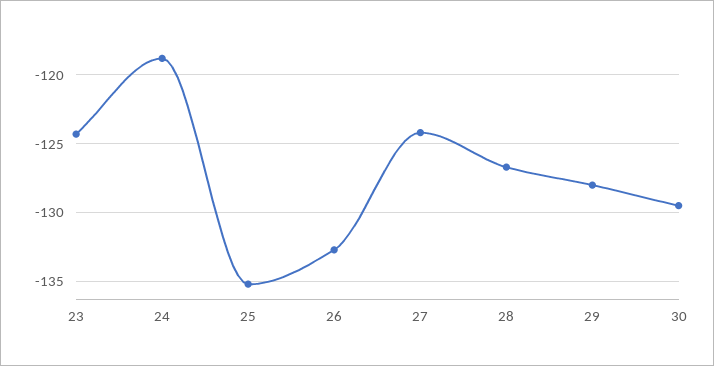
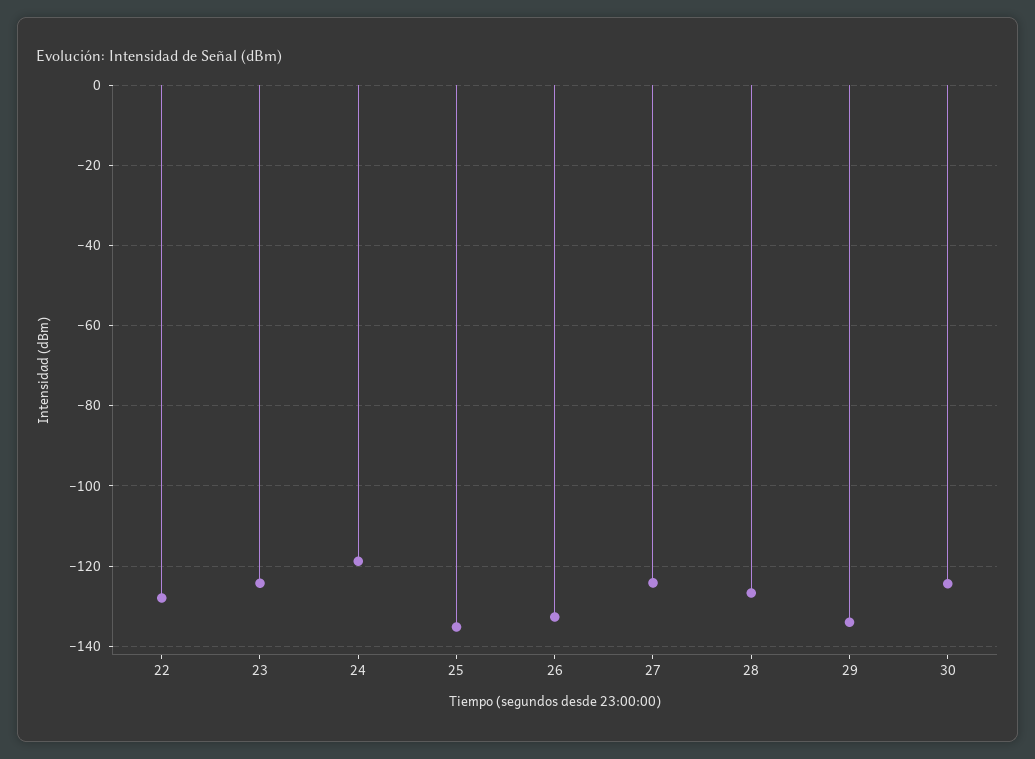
  {
    "23": -124.5,
    "24": -119,
    "25": -135,
    "26": -132.5,
    "27": -124,
    "28": -126.5,
-   "29": -128,
+   "29": -134,
-   "30": -129.5
+   "30": -124,
+   "22": -128
  }

